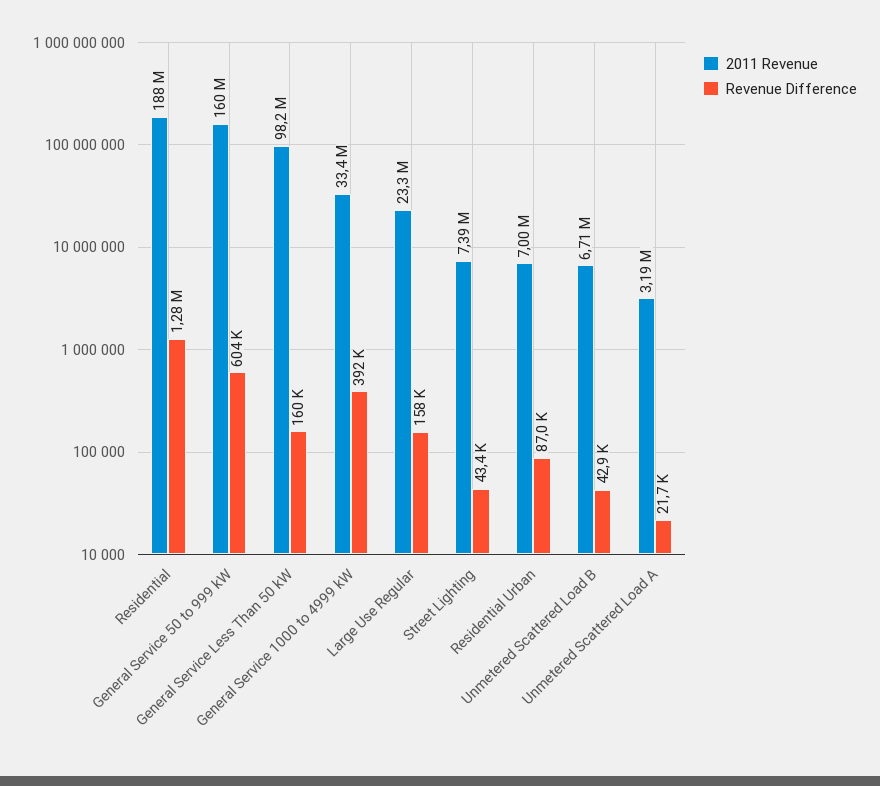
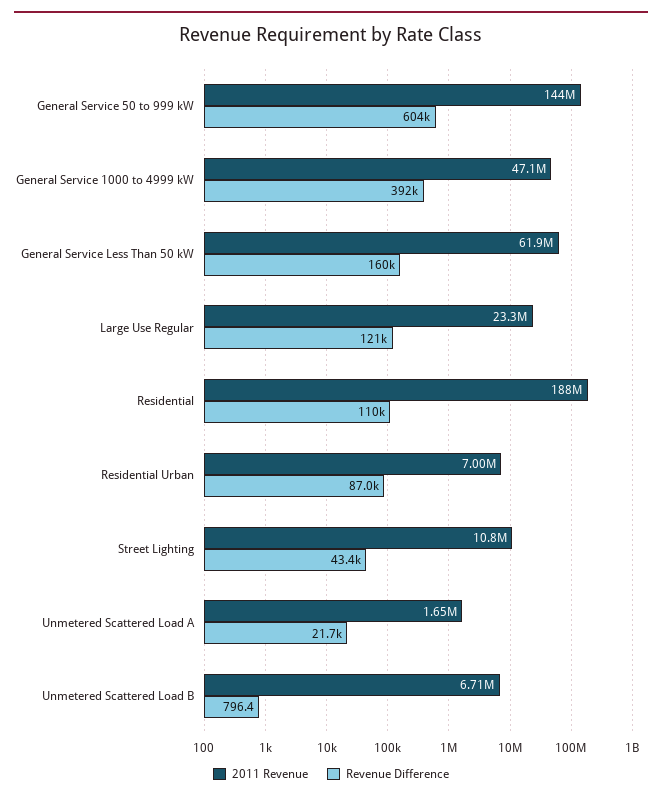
  {
    "2011 Revenue": {
      "Residential": 188000000,
-     "General Service 50 to 999 kW": 160000000,
+     "General Service 50 to 999 kW": 144000000,
-     "General Service Less Than 50 kW": 98200000,
+     "General Service Less Than 50 kW": 61900000,
-     "General Service 1000 to 4999 kW": 33400000,
+     "General Service 1000 to 4999 kW": 47100000,
      "Large Use Regular": 23300000,
-     "Street Lighting": 7390000,
+     "Street Lighting": 10800000,
      "Residential Urban": 7000000,
      "Unmetered Scattered Load B": 6710000,
-     "Unmetered Scattered Load A": 3190000
+     "Unmetered Scattered Load A": 1650000
    },
    "Revenue Difference": {
-     "Residential": 1280000,
+     "Residential": 110000,
      "General Service 50 to 999 kW": 604000,
      "General Service Less Than 50 kW": 160000,
      "General Service 1000 to 4999 kW": 392000,
-     "Large Use Regular": 158000,
+     "Large Use Regular": 121000,
      "Street Lighting": 43400,
      "Residential Urban": 87000,
-     "Unmetered Scattered Load B": 42900,
+     "Unmetered Scattered Load B": 796.4,
      "Unmetered Scattered Load A": 21700
    }
  }

